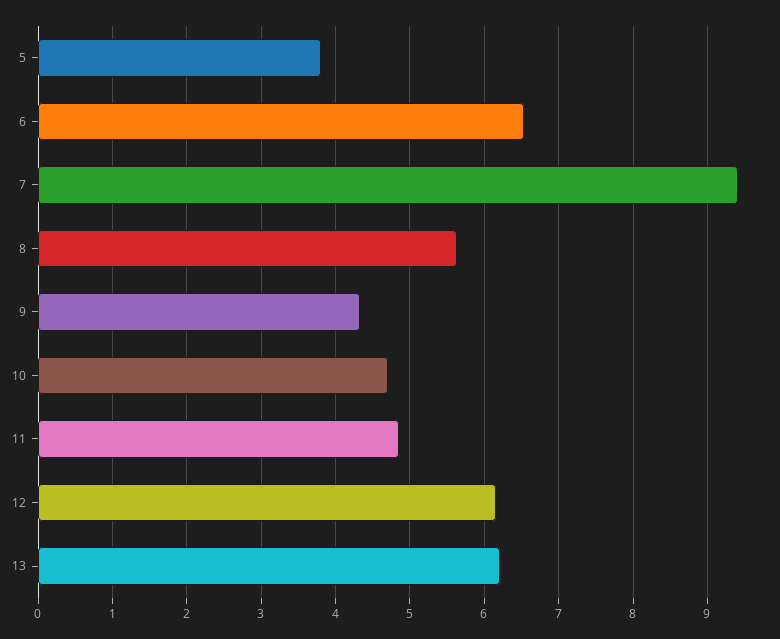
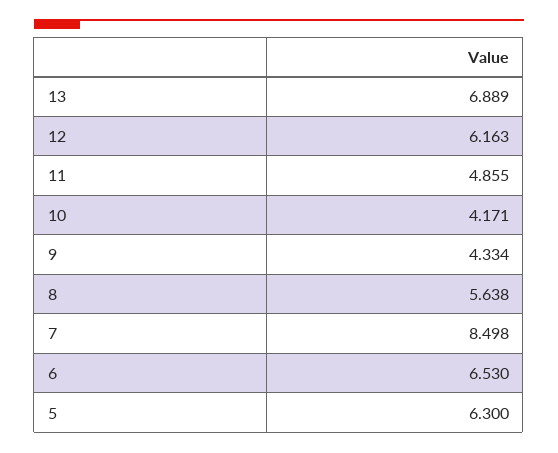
  {
-   "5": 3.8,
+   "5": 6.3,
    "6": 6.53,
-   "7": 9.4,
+   "7": 8.498,
    "8": 5.638,
    "9": 4.334,
-   "10": 4.7,
+   "10": 4.171,
    "11": 4.855,
    "12": 6.163,
-   "13": 6.2
+   "13": 6.889
  }

